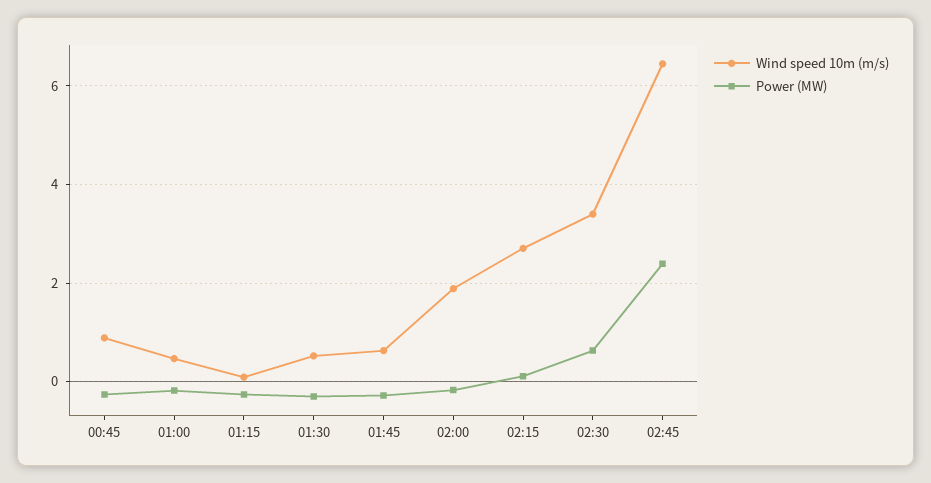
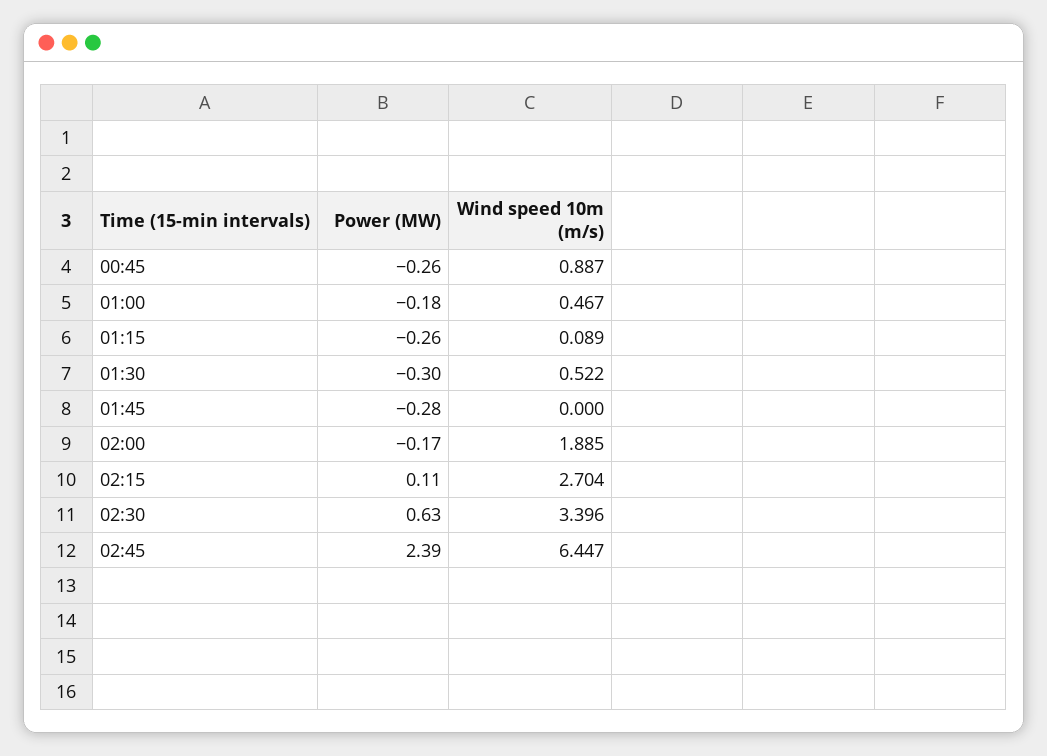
  {
    "Wind speed 10m (m/s)": {
      "00:45": 0.887,
      "01:00": 0.467,
      "01:15": 0.089,
      "01:30": 0.522,
-     "01:45": 0.6,
+     "01:45": 0,
      "02:00": 1.885,
      "02:15": 2.704,
      "02:30": 3.396,
      "02:45": 6.447
    },
    "Power (MW)": {
      "00:45": -0.26,
      "01:00": -0.18,
      "01:15": -0.26,
      "01:30": -0.3,
      "01:45": -0.28,
      "02:00": -0.17,
      "02:15": 0.11,
      "02:30": 0.63,
      "02:45": 2.39
    }
  }

